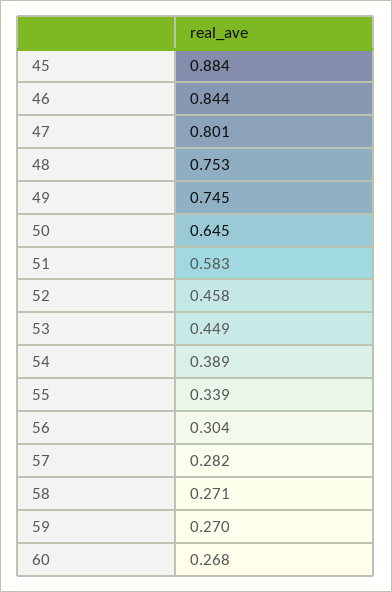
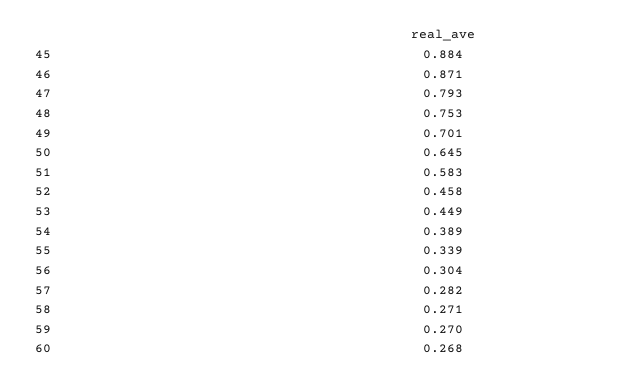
  {
    "45": 0.884,
-   "46": 0.844,
+   "46": 0.871,
-   "47": 0.801,
+   "47": 0.793,
    "48": 0.753,
-   "49": 0.745,
+   "49": 0.701,
    "50": 0.645,
    "51": 0.583,
    "52": 0.458,
    "53": 0.449,
    "54": 0.389,
    "55": 0.339,
    "56": 0.304,
    "57": 0.282,
    "58": 0.271,
    "59": 0.27,
    "60": 0.268
  }

